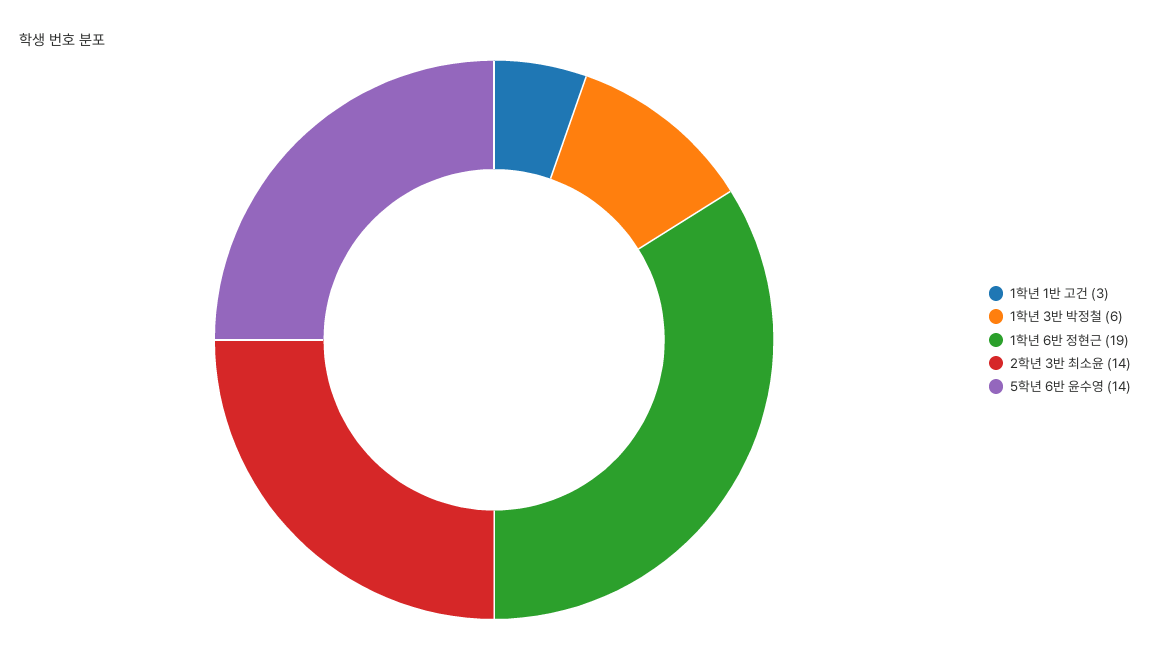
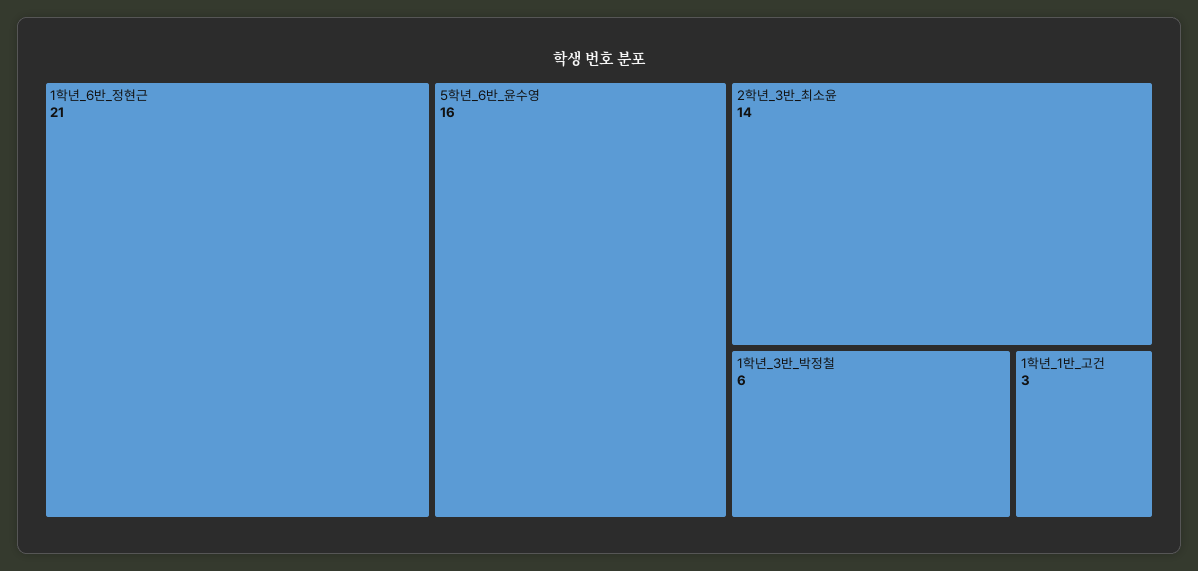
  {
    "1학년 1반 고건": 3,
    "1학년 3반 박정철": 6,
-   "1학년 6반 정현근": 19,
+   "1학년 6반 정현근": 21,
    "2학년 3반 최소윤": 14,
-   "5학년 6반 윤수영": 14
+   "5학년 6반 윤수영": 16
  }

